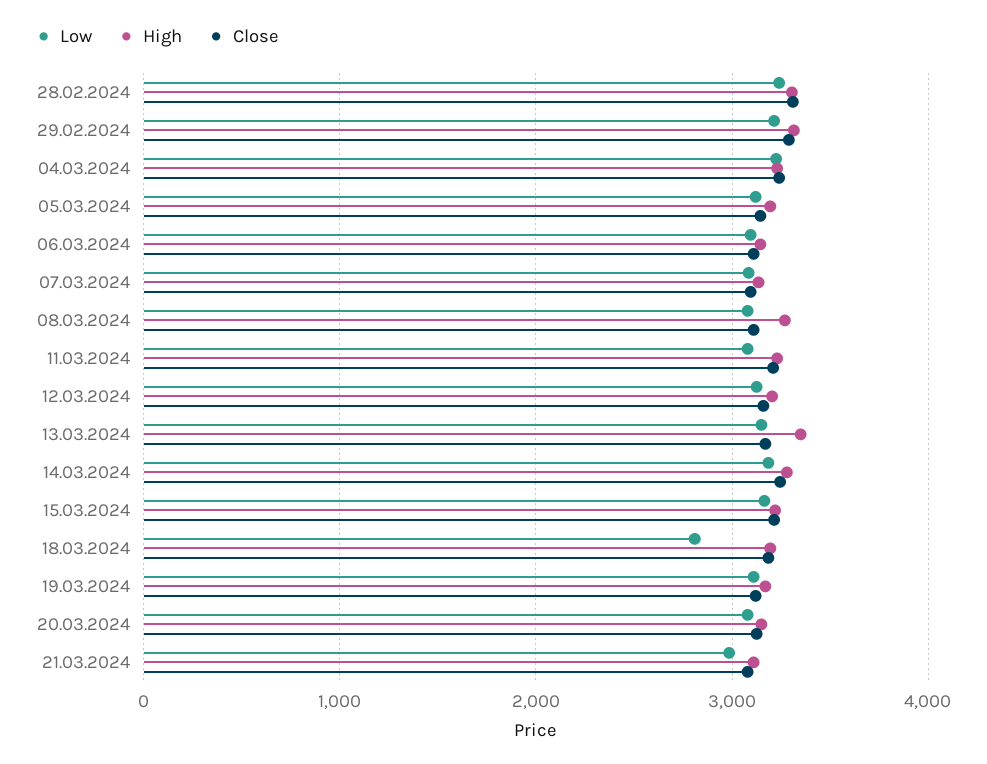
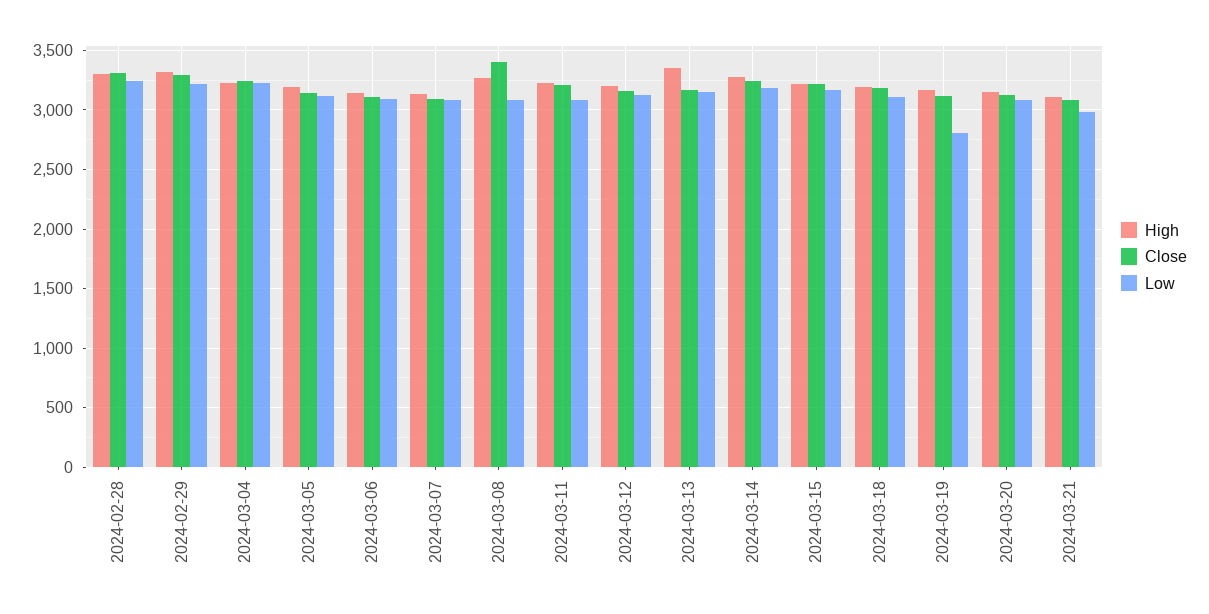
  {
    "Low": {
      "28.02.2024": 3200,
      "29.02.2024": 3200,
      "04.03.2024": 3200,
      "05.03.2024": 3100,
      "06.03.2024": 3100,
      "07.03.2024": 3100,
      "08.03.2024": 3100,
      "11.03.2024": 3100,
      "12.03.2024": 3100,
      "13.03.2024": 3200,
      "14.03.2024": 3200,
      "15.03.2024": 3200,
-     "18.03.2024": 2800,
+     "18.03.2024": 3100,
-     "19.03.2024": 3100,
+     "19.03.2024": 2800,
      "20.03.2024": 3100,
      "21.03.2024": 3000
    },
    "High": {
      "28.02.2024": 3300,
      "29.02.2024": 3300,
      "04.03.2024": 3200,
      "05.03.2024": 3200,
      "06.03.2024": 3100,
      "07.03.2024": 3100,
      "08.03.2024": 3300,
      "11.03.2024": 3200,
      "12.03.2024": 3200,
      "13.03.2024": 3400,
      "14.03.2024": 3300,
      "15.03.2024": 3200,
      "18.03.2024": 3200,
      "19.03.2024": 3200,
      "20.03.2024": 3200,
      "21.03.2024": 3100
    },
    "Close": {
      "28.02.2024": 3300,
      "29.02.2024": 3300,
      "04.03.2024": 3200,
      "05.03.2024": 3100,
      "06.03.2024": 3100,
      "07.03.2024": 3100,
-     "08.03.2024": 3100,
+     "08.03.2024": 3400,
      "11.03.2024": 3200,
      "12.03.2024": 3200,
      "13.03.2024": 3200,
      "14.03.2024": 3200,
      "15.03.2024": 3200,
      "18.03.2024": 3200,
      "19.03.2024": 3100,
      "20.03.2024": 3100,
      "21.03.2024": 3100
    }
  }

